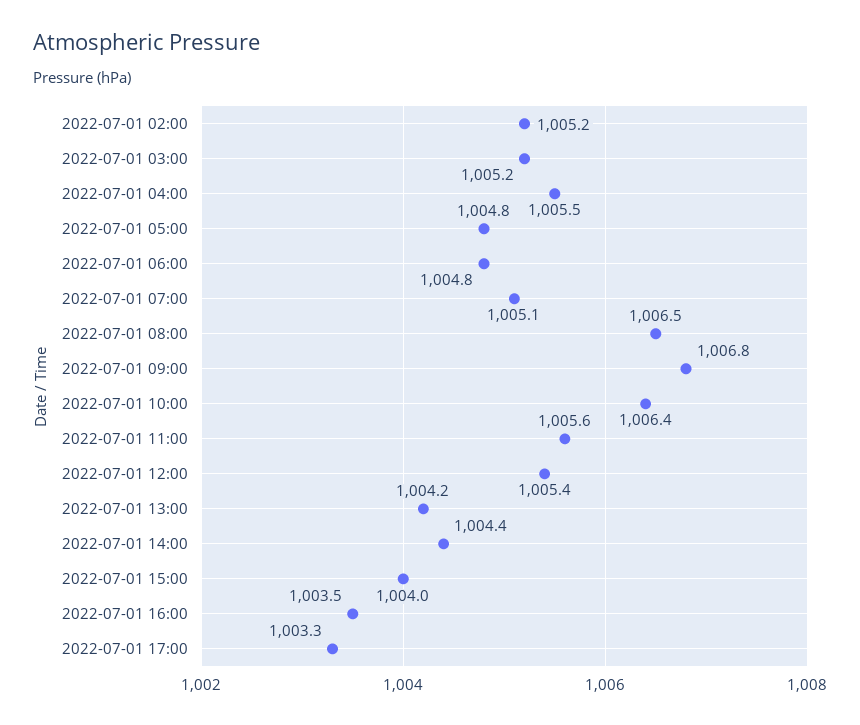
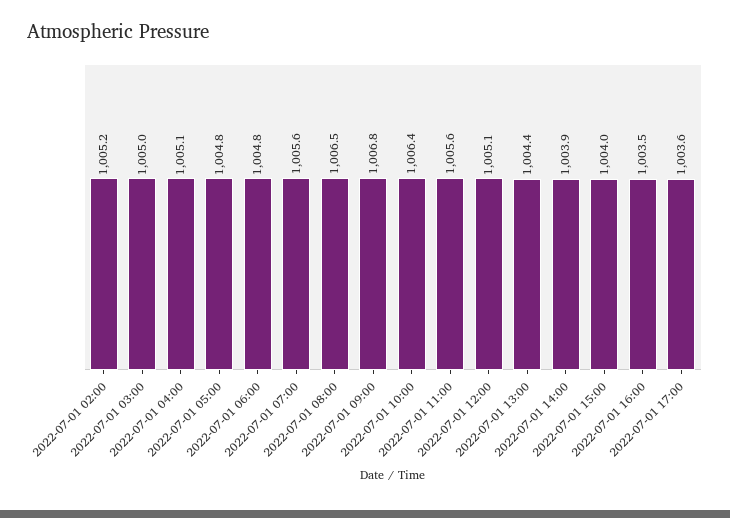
  {
    "2022-07-01 02:00": 1005.2,
-   "2022-07-01 03:00": 1005.2,
+   "2022-07-01 03:00": 1005,
-   "2022-07-01 04:00": 1005.5,
+   "2022-07-01 04:00": 1005.1,
    "2022-07-01 05:00": 1004.8,
    "2022-07-01 06:00": 1004.8,
-   "2022-07-01 07:00": 1005.1,
+   "2022-07-01 07:00": 1005.6,
    "2022-07-01 08:00": 1006.5,
    "2022-07-01 09:00": 1006.8,
    "2022-07-01 10:00": 1006.4,
    "2022-07-01 11:00": 1005.6,
-   "2022-07-01 12:00": 1005.4,
+   "2022-07-01 12:00": 1005.1,
-   "2022-07-01 13:00": 1004.2,
+   "2022-07-01 13:00": 1004.4,
-   "2022-07-01 14:00": 1004.4,
+   "2022-07-01 14:00": 1003.9,
    "2022-07-01 15:00": 1004,
    "2022-07-01 16:00": 1003.5,
-   "2022-07-01 17:00": 1003.3
+   "2022-07-01 17:00": 1003.6
  }

